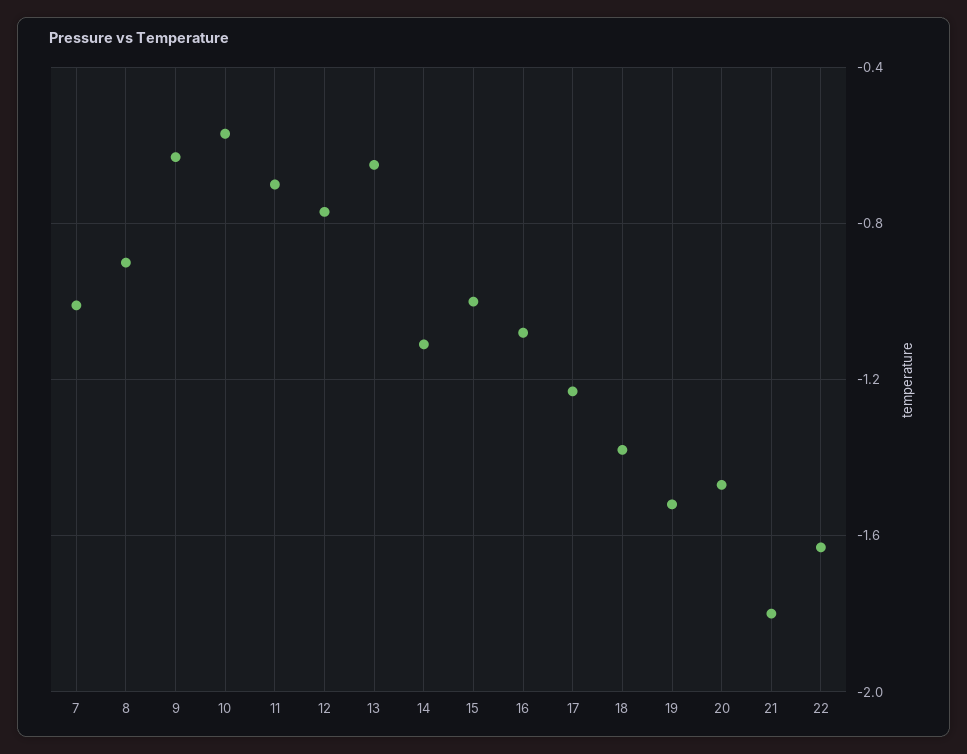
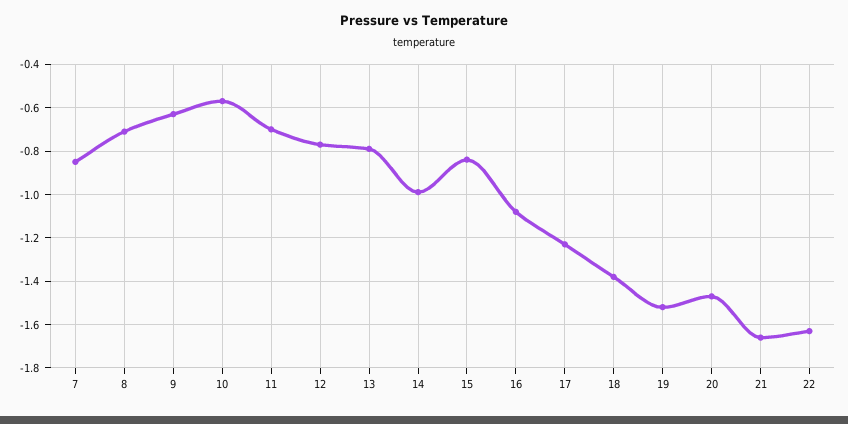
  {
-   "7": -1,
+   "7": -0.85,
-   "8": -0.9,
+   "8": -0.7,
    "9": -0.65,
    "10": -0.55,
    "11": -0.7,
    "12": -0.75,
-   "13": -0.65,
+   "13": -0.8,
-   "14": -1.1,
+   "14": -1,
-   "15": -1,
+   "15": -0.85,
    "16": -1.1,
    "17": -1.25,
    "18": -1.4,
    "19": -1.5,
    "20": -1.45,
-   "21": -1.8,
+   "21": -1.65,
    "22": -1.65
  }

